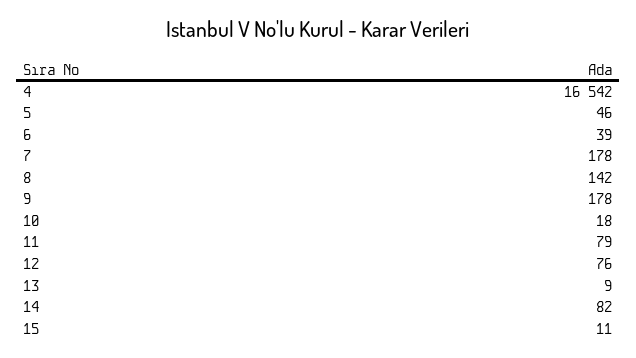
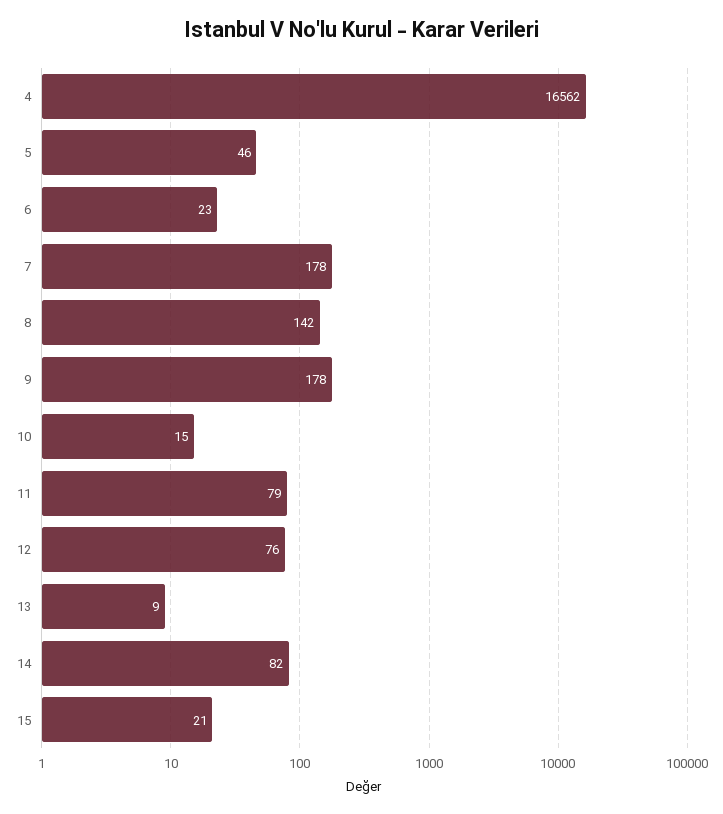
  {
-   "4": 16542,
+   "4": 16562,
    "5": 46,
-   "6": 39,
+   "6": 23,
    "7": 178,
    "8": 142,
    "9": 178,
-   "10": 18,
+   "10": 15,
    "11": 79,
    "12": 76,
    "13": 9,
    "14": 82,
-   "15": 11
+   "15": 21
  }

